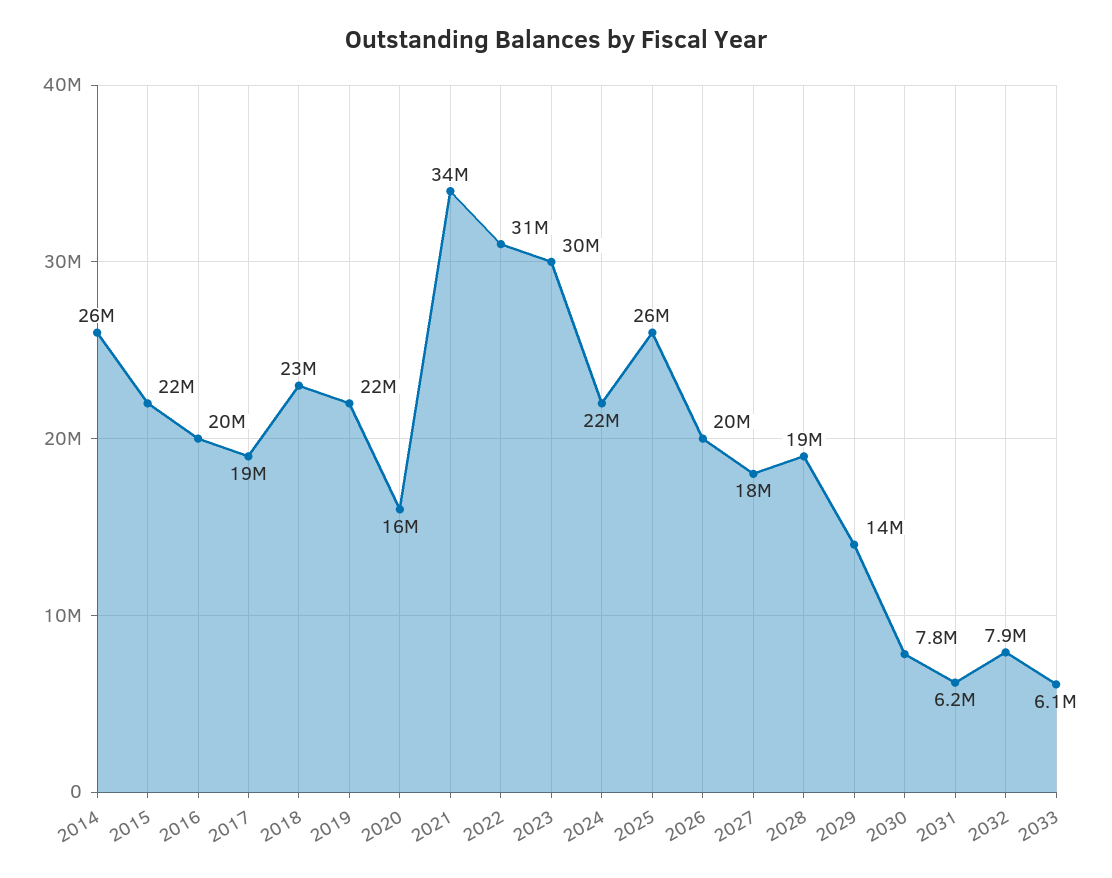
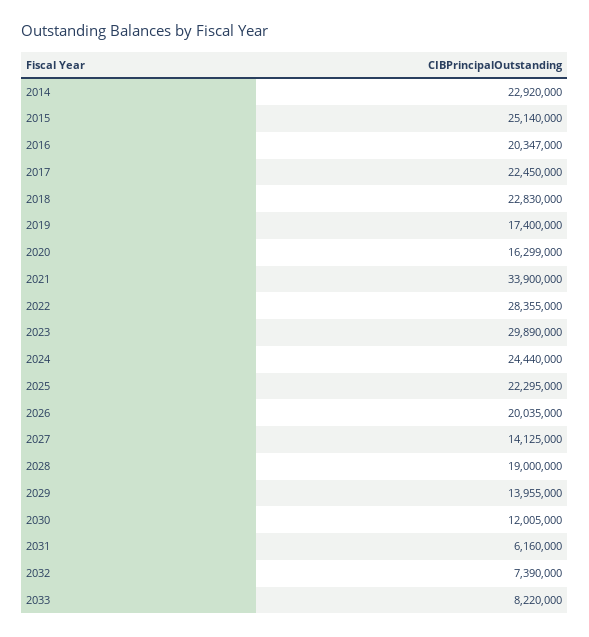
  {
-   "2014": 26000000,
+   "2014": 22920000,
-   "2015": 22000000,
+   "2015": 25140000,
    "2016": 20347000,
-   "2017": 19000000,
+   "2017": 22450000,
    "2018": 22830000,
-   "2019": 22000000,
+   "2019": 17400000,
    "2020": 16299000,
    "2021": 33900000,
-   "2022": 31000000,
+   "2022": 28355000,
    "2023": 29890000,
-   "2024": 22000000,
+   "2024": 24440000,
-   "2025": 26000000,
+   "2025": 22295000,
    "2026": 20035000,
-   "2027": 18000000,
+   "2027": 14125000,
    "2028": 19000000,
    "2029": 13955000,
-   "2030": 7800000,
+   "2030": 12005000,
    "2031": 6160000,
-   "2032": 7900000,
+   "2032": 7390000,
-   "2033": 6100000
+   "2033": 8220000
  }

